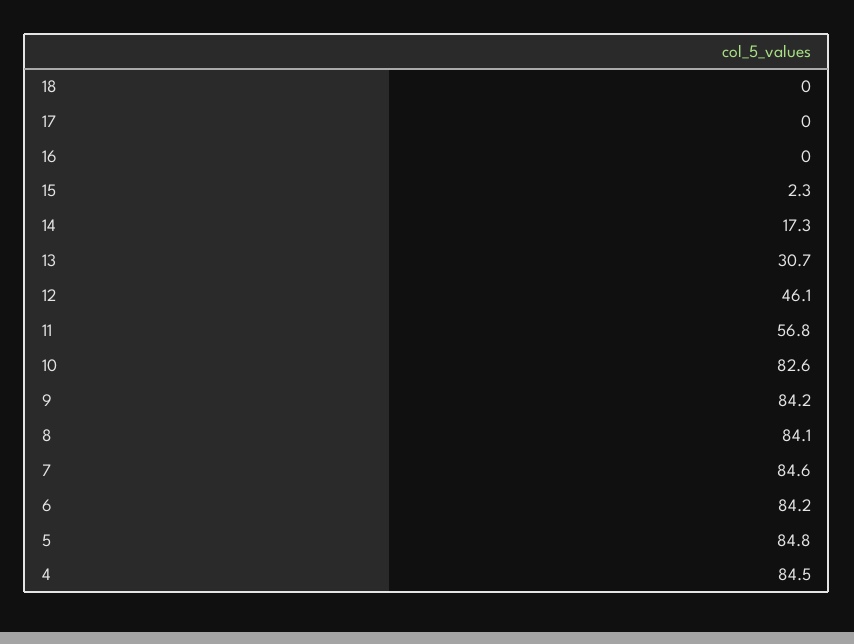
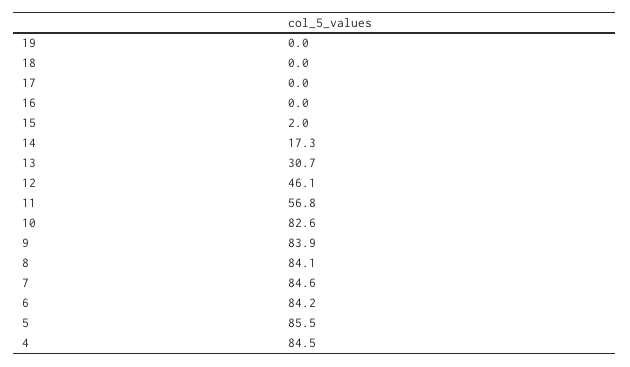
  {
    "18": 0,
    "17": 0,
    "16": 0,
-   "15": 2.3,
+   "15": 2,
    "14": 17.3,
    "13": 30.7,
    "12": 46.1,
    "11": 56.8,
    "10": 82.6,
-   "9": 84.2,
+   "9": 83.9,
    "8": 84.1,
    "7": 84.6,
    "6": 84.2,
-   "5": 84.8,
+   "5": 85.5,
-   "4": 84.5
+   "4": 84.5,
+   "19": 0
  }

